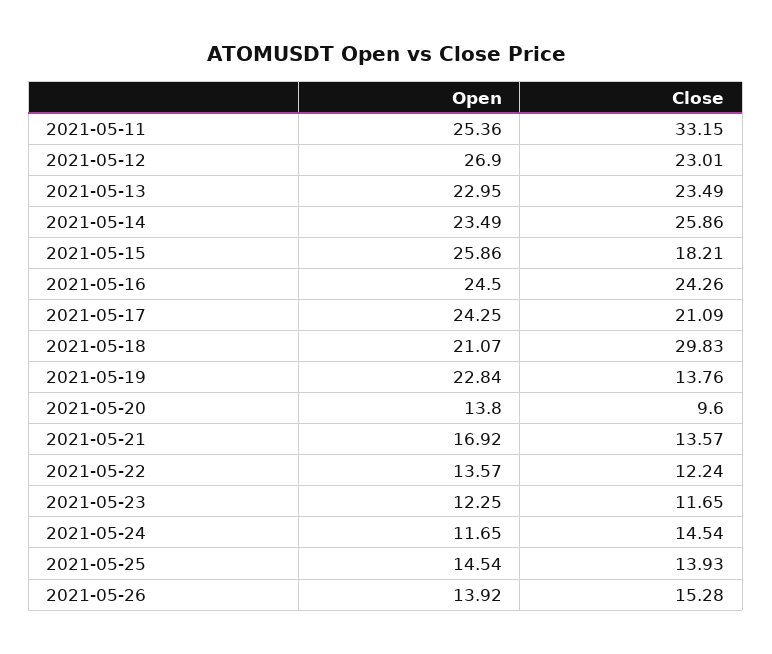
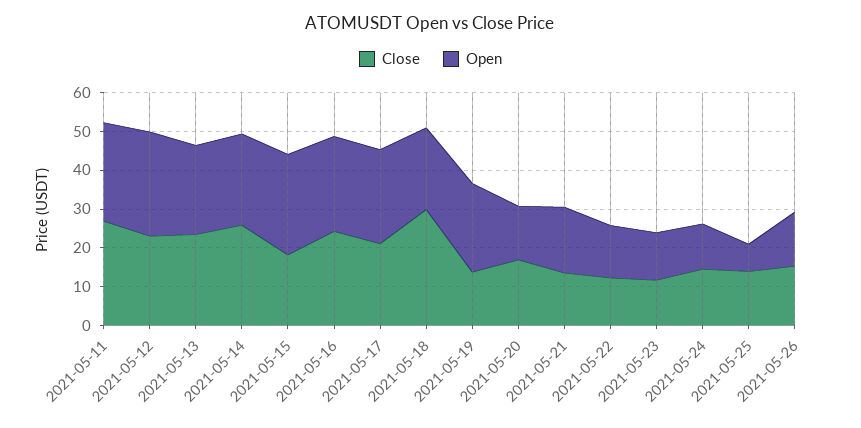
  {
    "Open": {
      "2021-05-11": 25.36,
      "2021-05-12": 26.9,
      "2021-05-13": 22.95,
      "2021-05-14": 23.49,
      "2021-05-15": 25.86,
      "2021-05-16": 24.5,
      "2021-05-17": 24.25,
      "2021-05-18": 21.07,
      "2021-05-19": 22.84,
      "2021-05-20": 13.8,
      "2021-05-21": 16.92,
      "2021-05-22": 13.57,
      "2021-05-23": 12.25,
      "2021-05-24": 11.65,
-     "2021-05-25": 14.54,
+     "2021-05-25": 7.5,
      "2021-05-26": 13.92
    },
    "Close": {
-     "2021-05-11": 33.15,
+     "2021-05-11": 27.5,
      "2021-05-12": 23.01,
      "2021-05-13": 23.49,
      "2021-05-14": 25.86,
      "2021-05-15": 18.21,
      "2021-05-16": 24.26,
      "2021-05-17": 21.09,
      "2021-05-18": 29.83,
      "2021-05-19": 13.76,
-     "2021-05-20": 9.6,
+     "2021-05-20": 17.5,
      "2021-05-21": 13.57,
      "2021-05-22": 12.24,
      "2021-05-23": 11.65,
      "2021-05-24": 14.54,
      "2021-05-25": 13.93,
      "2021-05-26": 15.28
    }
  }

